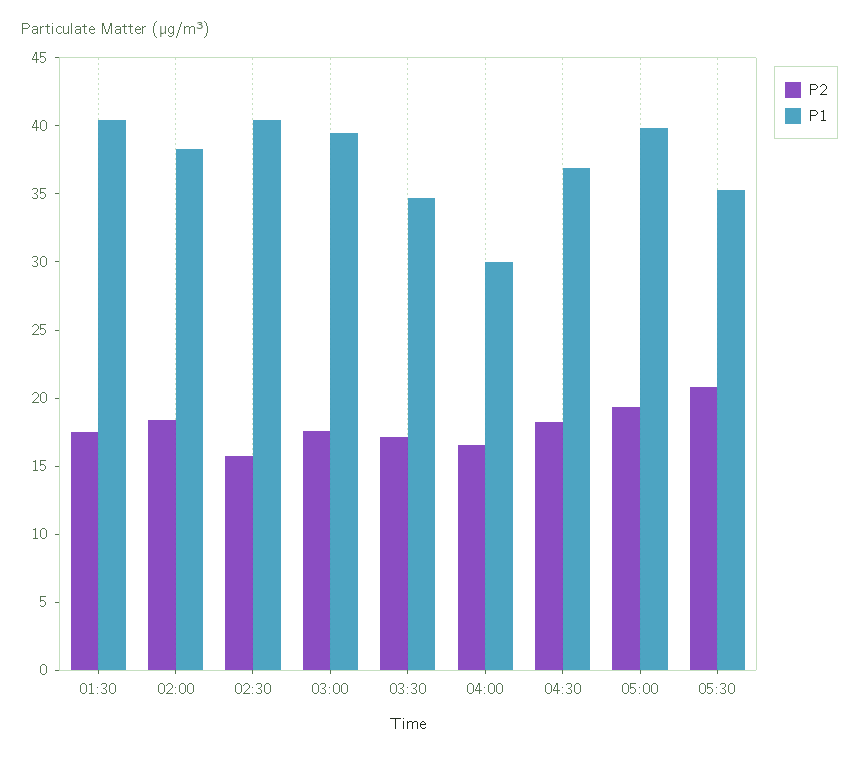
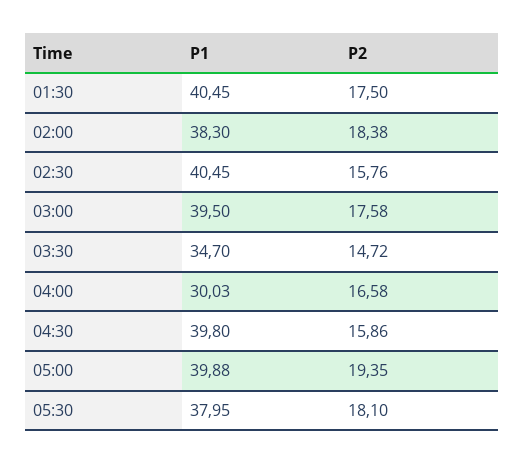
  {
    "P2": {
      "01:30": 17.5,
      "02:00": 18.38,
      "02:30": 15.76,
      "03:00": 17.58,
-     "03:30": 17,
+     "03:30": 14.72,
      "04:00": 16.58,
-     "04:30": 18,
+     "04:30": 15.86,
      "05:00": 19.35,
-     "05:30": 21
+     "05:30": 18.1
    },
    "P1": {
      "01:30": 40.45,
      "02:00": 38.3,
      "02:30": 40.45,
      "03:00": 39.5,
      "03:30": 34.7,
      "04:00": 30.03,
-     "04:30": 37,
+     "04:30": 39.8,
      "05:00": 39.88,
-     "05:30": 35
+     "05:30": 37.95
    }
  }

